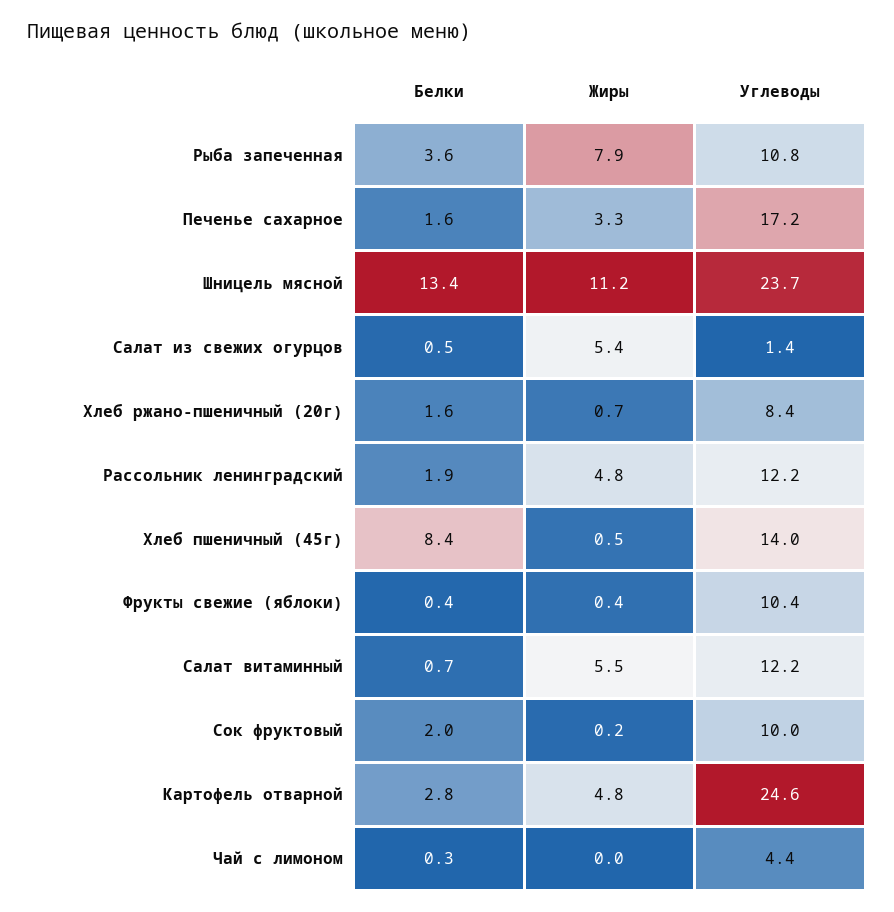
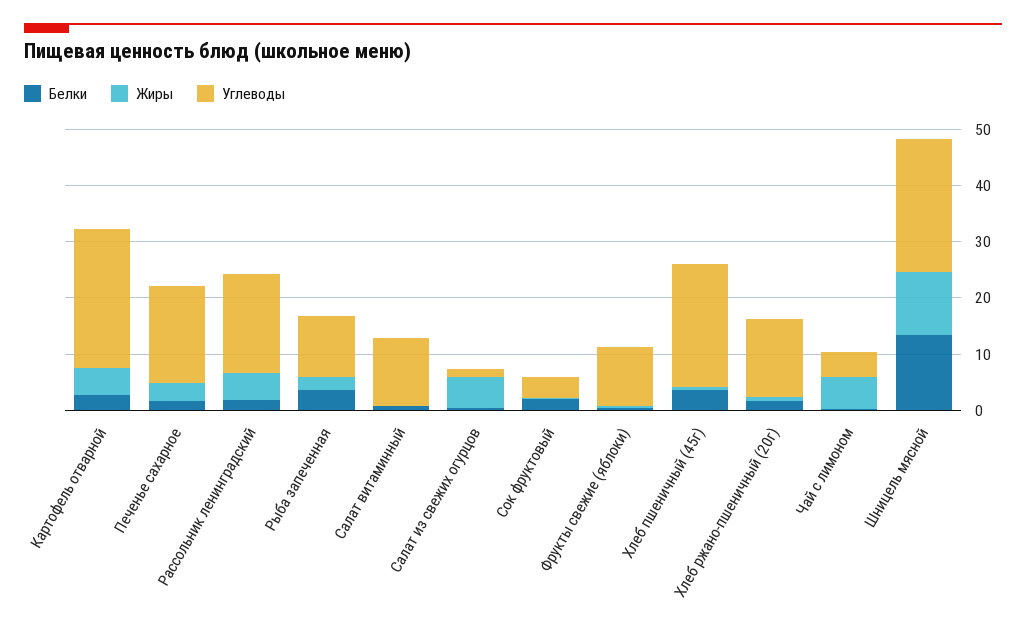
  {
    "Белки": {
      "Рыба запеченная": 3.6,
      "Печенье сахарное": 1.6,
      "Шницель мясной": 13.4,
      "Салат из свежих огурцов": 0.5,
      "Хлеб ржано-пшеничный (20г)": 1.6,
      "Рассольник ленинградский": 1.9,
-     "Хлеб пшеничный (45г)": 8.4,
+     "Хлеб пшеничный (45г)": 4,
      "Фрукты свежие (яблоки)": 0.4,
      "Салат витаминный": 0.7,
      "Сок фруктовый": 2,
      "Картофель отварной": 2.8,
      "Чай с лимоном": 0.3
    },
    "Жиры": {
-     "Рыба запеченная": 7.9,
+     "Рыба запеченная": 2,
      "Печенье сахарное": 3.3,
      "Шницель мясной": 11.2,
      "Салат из свежих огурцов": 5.4,
      "Хлеб ржано-пшеничный (20г)": 0.7,
      "Рассольник ленинградский": 4.8,
      "Хлеб пшеничный (45г)": 0.5,
      "Фрукты свежие (яблоки)": 0.4,
-     "Салат витаминный": 5.5,
+     "Салат витаминный": 0,
      "Сок фруктовый": 0.2,
      "Картофель отварной": 4.8,
-     "Чай с лимоном": 0
+     "Чай с лимоном": 6
    },
    "Углеводы": {
      "Рыба запеченная": 10.8,
      "Печенье сахарное": 17.2,
      "Шницель мясной": 23.7,
      "Салат из свежих огурцов": 1.4,
-     "Хлеб ржано-пшеничный (20г)": 8.4,
+     "Хлеб ржано-пшеничный (20г)": 14,
-     "Рассольник ленинградский": 12.2,
+     "Рассольник ленинградский": 18,
-     "Хлеб пшеничный (45г)": 14,
+     "Хлеб пшеничный (45г)": 22,
      "Фрукты свежие (яблоки)": 10.4,
      "Салат витаминный": 12.2,
-     "Сок фруктовый": 10,
+     "Сок фруктовый": 4,
      "Картофель отварной": 24.6,
      "Чай с лимоном": 4.4
    }
  }

